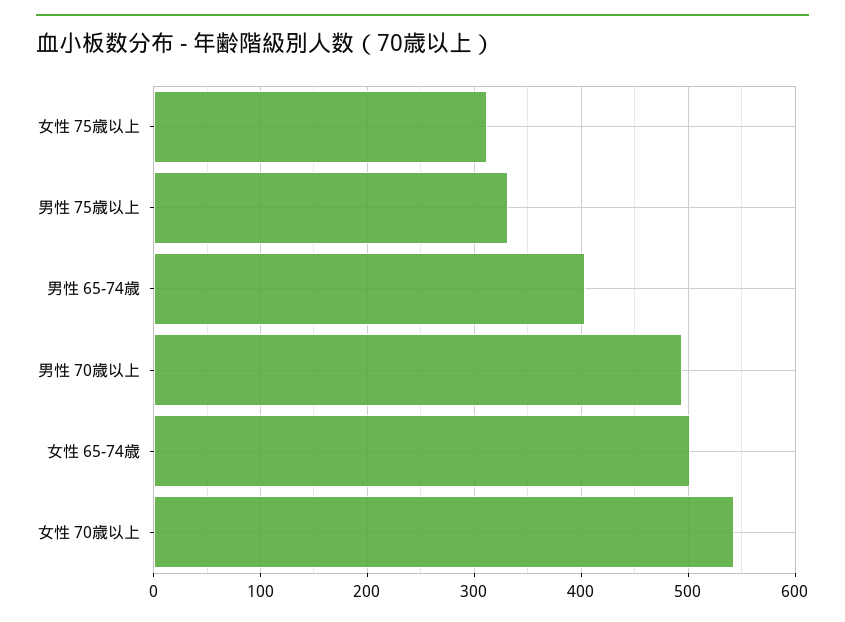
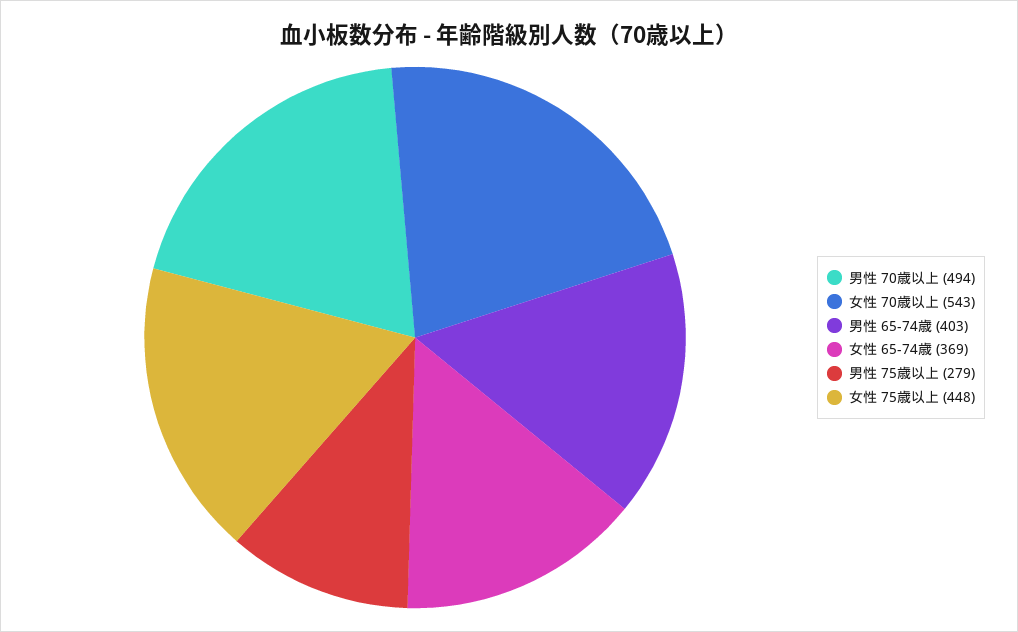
  {
-   "女性 75歳以上": 310,
+   "女性 75歳以上": 448,
-   "男性 75歳以上": 330,
+   "男性 75歳以上": 279,
    "男性 65-74歳": 403,
    "男性 70歳以上": 494,
-   "女性 65-74歳": 500,
+   "女性 65-74歳": 369,
    "女性 70歳以上": 543
  }

